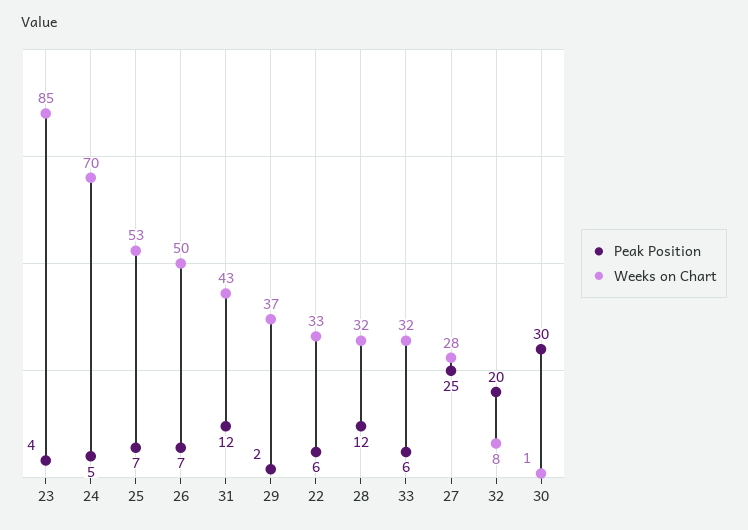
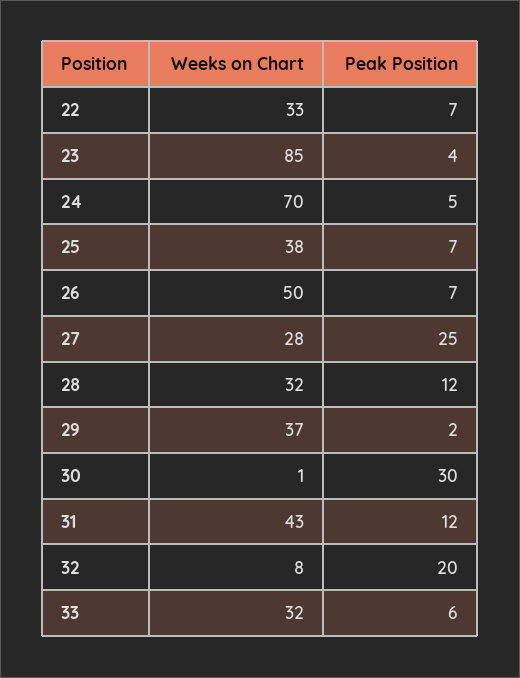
  {
    "Peak Position": {
      "23": 4,
      "24": 5,
      "25": 7,
      "26": 7,
      "31": 12,
      "29": 2,
-     "22": 6,
+     "22": 7,
      "28": 12,
      "33": 6,
      "27": 25,
      "32": 20,
      "30": 30
    },
    "Weeks on Chart": {
      "23": 85,
      "24": 70,
-     "25": 53,
+     "25": 38,
      "26": 50,
      "31": 43,
      "29": 37,
      "22": 33,
      "28": 32,
      "33": 32,
      "27": 28,
      "32": 8,
      "30": 1
    }
  }

